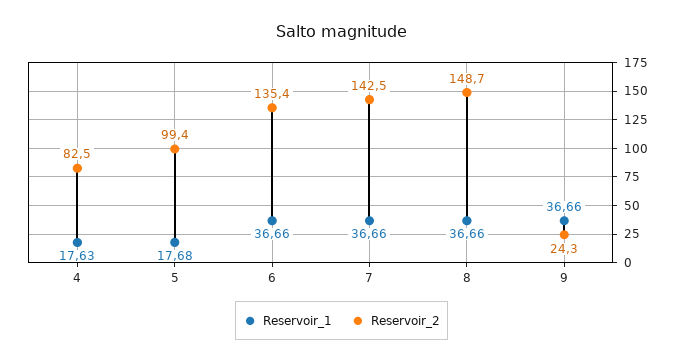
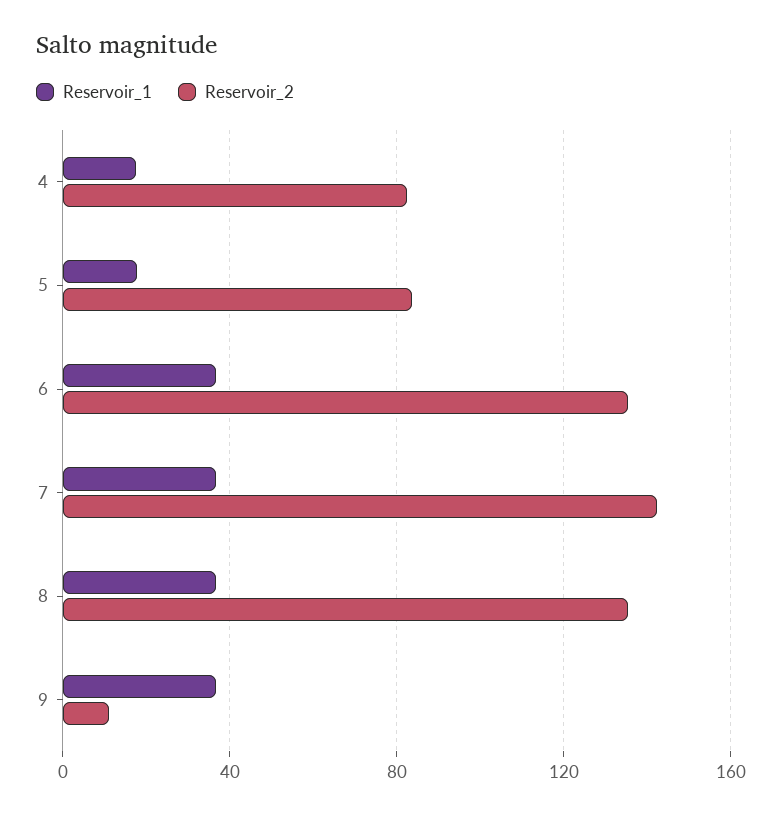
  {
    "Reservoir_1": {
      "4": 17.63,
      "5": 17.68,
      "6": 36.66,
      "7": 36.66,
      "8": 36.66,
      "9": 36.66
    },
    "Reservoir_2": {
      "4": 82.5,
-     "5": 99.4,
+     "5": 85,
      "6": 135.4,
      "7": 142.5,
-     "8": 148.7,
+     "8": 135,
-     "9": 24.3
+     "9": 10
    }
  }

